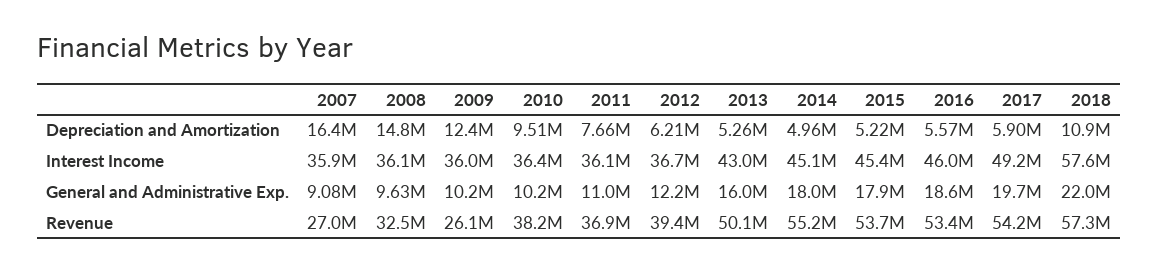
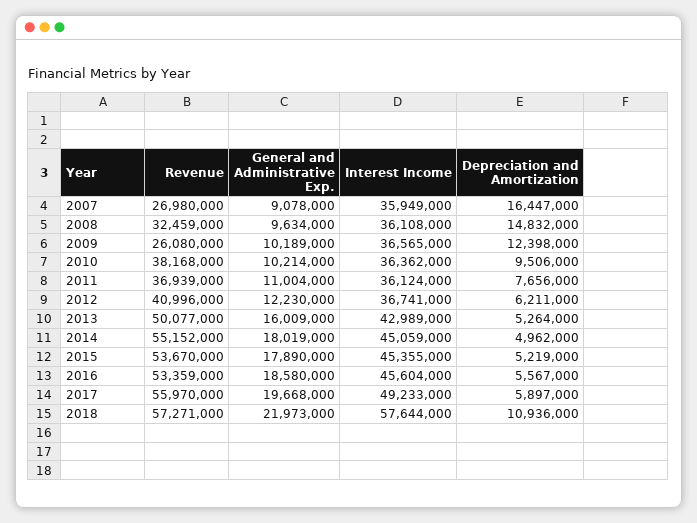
  {
    "2007": {
      "Depreciation and Amortization": 16447000,
      "Interest Income": 35949000,
      "General and Administrative Exp.": 9078000,
      "Revenue": 26980000
    },
    "2008": {
      "Depreciation and Amortization": 14832000,
      "Interest Income": 36108000,
      "General and Administrative Exp.": 9634000,
      "Revenue": 32459000
    },
    "2009": {
      "Depreciation and Amortization": 12398000,
-     "Interest Income": 36000000,
+     "Interest Income": 36565000,
      "General and Administrative Exp.": 10189000,
      "Revenue": 26080000
    },
    "2010": {
      "Depreciation and Amortization": 9506000,
      "Interest Income": 36362000,
      "General and Administrative Exp.": 10214000,
      "Revenue": 38168000
    },
    "2011": {
      "Depreciation and Amortization": 7656000,
      "Interest Income": 36124000,
      "General and Administrative Exp.": 11004000,
      "Revenue": 36939000
    },
    "2012": {
      "Depreciation and Amortization": 6211000,
      "Interest Income": 36741000,
      "General and Administrative Exp.": 12230000,
-     "Revenue": 39400000
+     "Revenue": 40996000
    },
    "2013": {
      "Depreciation and Amortization": 5264000,
      "Interest Income": 42989000,
      "General and Administrative Exp.": 16009000,
      "Revenue": 50077000
    },
    "2014": {
      "Depreciation and Amortization": 4962000,
      "Interest Income": 45059000,
      "General and Administrative Exp.": 18019000,
      "Revenue": 55152000
    },
    "2015": {
      "Depreciation and Amortization": 5219000,
      "Interest Income": 45355000,
      "General and Administrative Exp.": 17890000,
      "Revenue": 53670000
    },
    "2016": {
      "Depreciation and Amortization": 5567000,
-     "Interest Income": 46000000,
+     "Interest Income": 45604000,
      "General and Administrative Exp.": 18580000,
      "Revenue": 53359000
    },
    "2017": {
      "Depreciation and Amortization": 5897000,
      "Interest Income": 49233000,
      "General and Administrative Exp.": 19668000,
-     "Revenue": 54200000
+     "Revenue": 55970000
    },
    "2018": {
      "Depreciation and Amortization": 10936000,
      "Interest Income": 57644000,
      "General and Administrative Exp.": 21973000,
      "Revenue": 57271000
    }
  }

